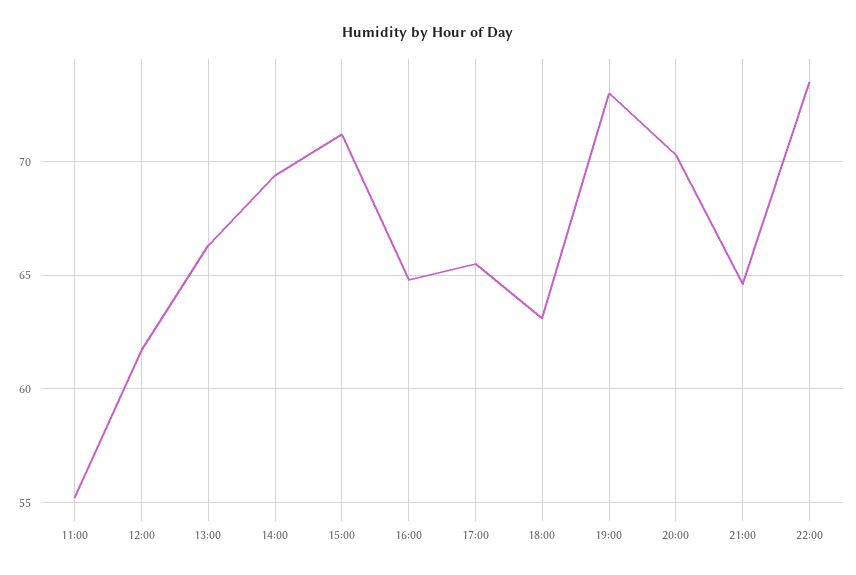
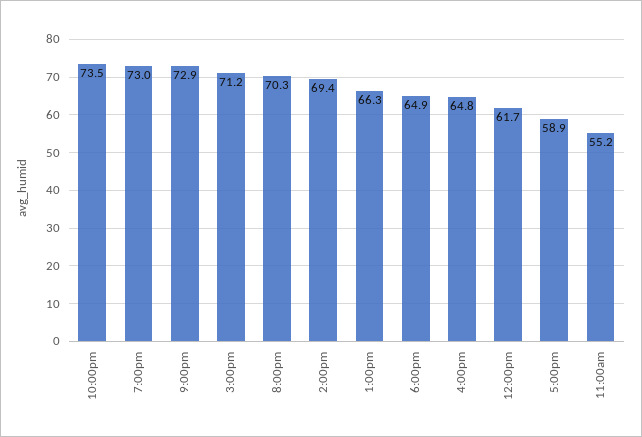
  {
    "11:00": 55.2,
    "12:00": 61.7,
    "13:00": 66.3,
    "14:00": 69.4,
    "15:00": 71.2,
    "16:00": 64.8,
-   "17:00": 65.5,
+   "17:00": 58.9,
-   "18:00": 63,
+   "18:00": 64.9,
    "19:00": 73,
    "20:00": 70.3,
-   "21:00": 64.5,
+   "21:00": 72.9,
    "22:00": 73.5
  }

